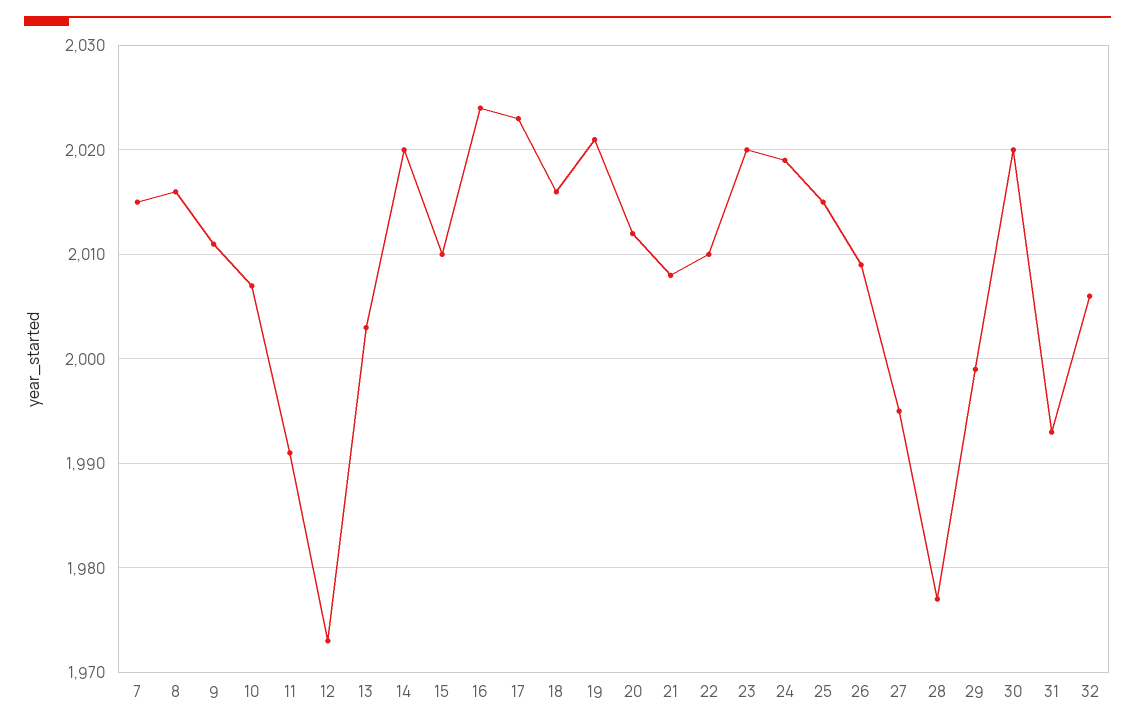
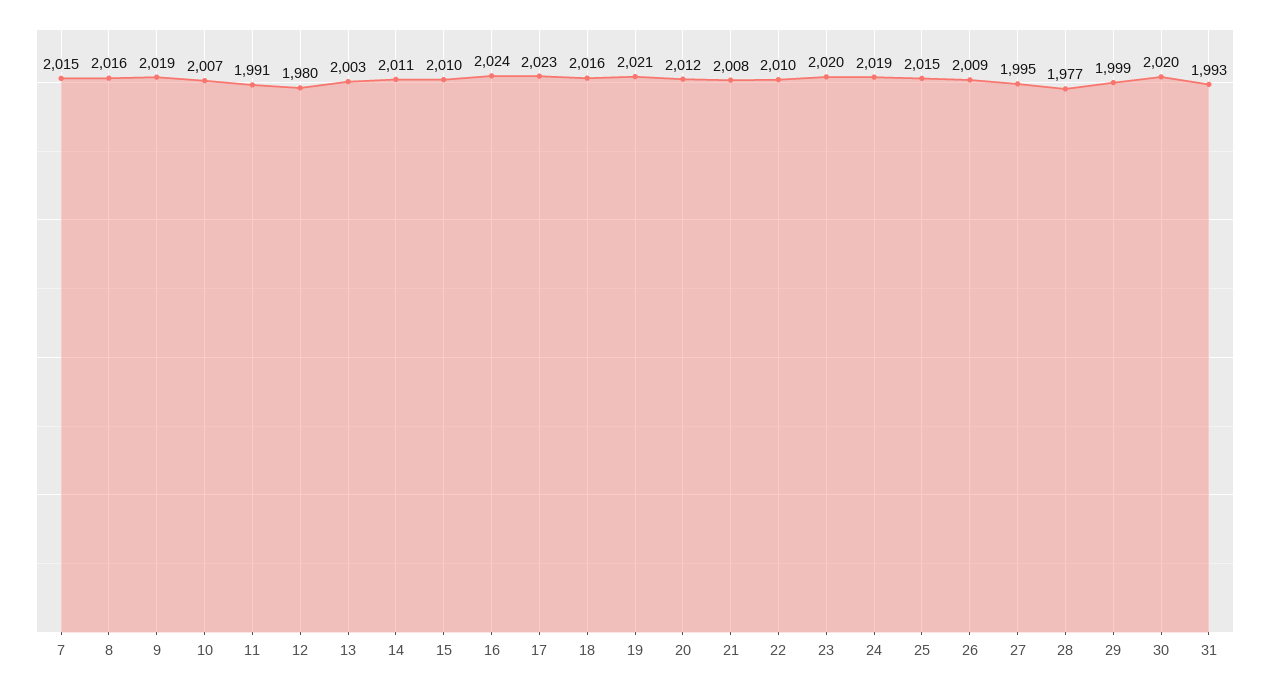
  {
    "7": 2015,
    "8": 2016,
-   "9": 2011,
+   "9": 2019,
    "10": 2007,
    "11": 1991,
-   "12": 1973,
+   "12": 1980,
    "13": 2003,
-   "14": 2020,
+   "14": 2011,
    "15": 2010,
    "16": 2024,
    "17": 2023,
    "18": 2016,
    "19": 2021,
    "20": 2012,
    "21": 2008,
    "22": 2010,
    "23": 2020,
    "24": 2019,
    "25": 2015,
    "26": 2009,
    "27": 1995,
    "28": 1977,
    "29": 1999,
    "30": 2020,
-   "31": 1993,
+   "31": 1993
-   "32": 2006
  }

